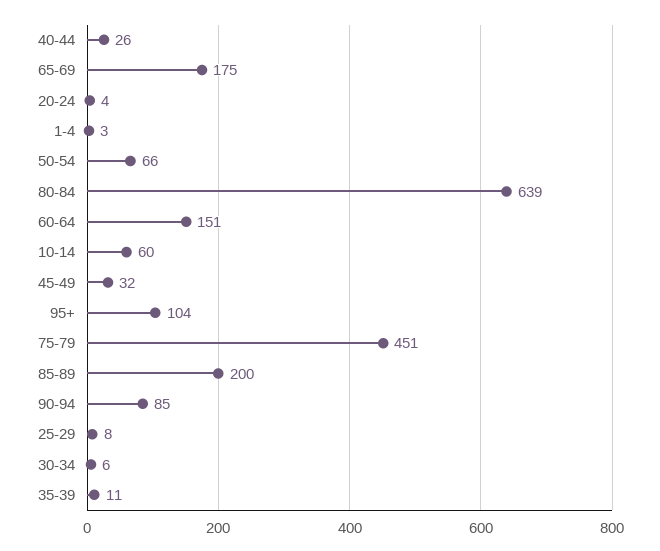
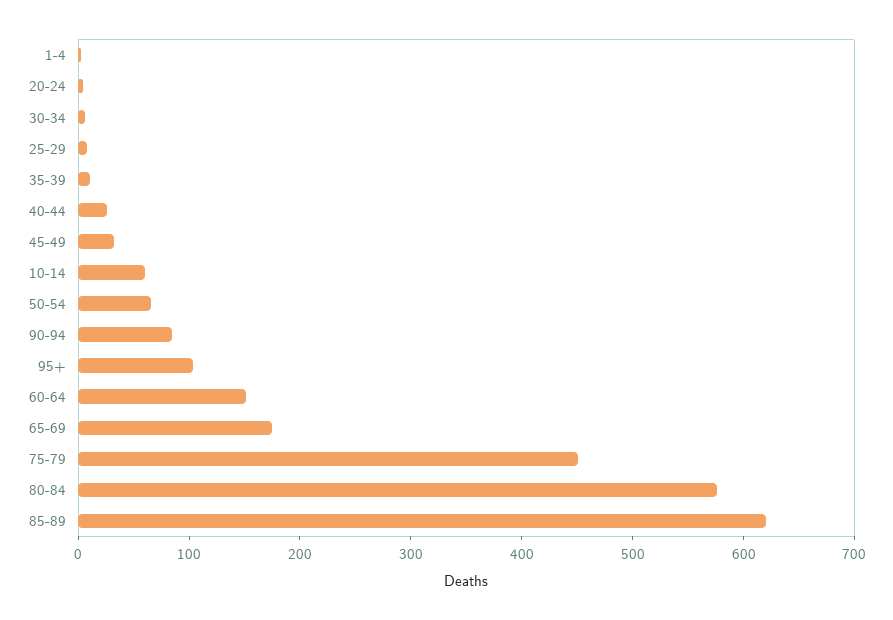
  {
    "40-44": 26,
    "65-69": 175,
    "20-24": 4,
    "1-4": 3,
    "50-54": 66,
-   "80-84": 639,
+   "80-84": 580,
    "60-64": 151,
    "10-14": 60,
    "45-49": 32,
    "95+": 104,
    "75-79": 451,
-   "85-89": 200,
+   "85-89": 620,
    "90-94": 85,
    "25-29": 8,
    "30-34": 6,
    "35-39": 11
  }

